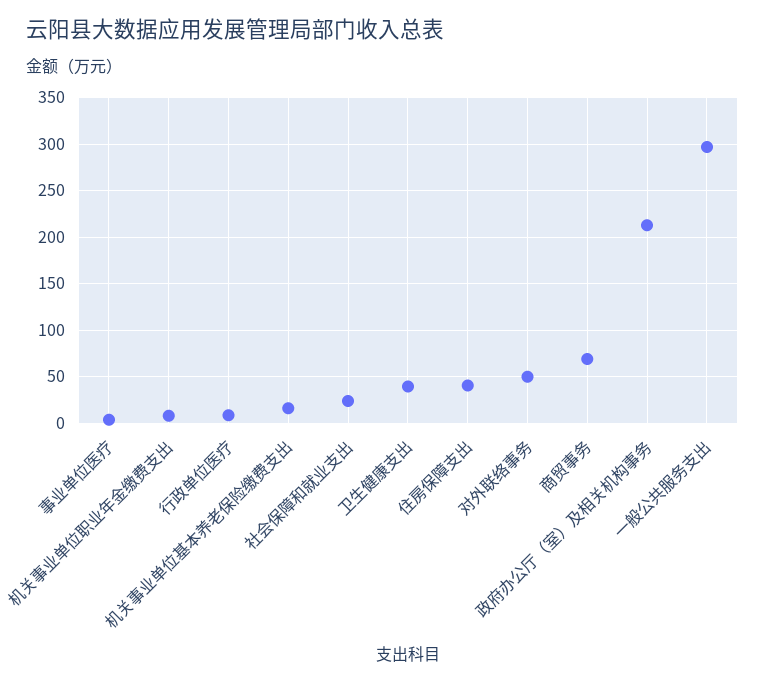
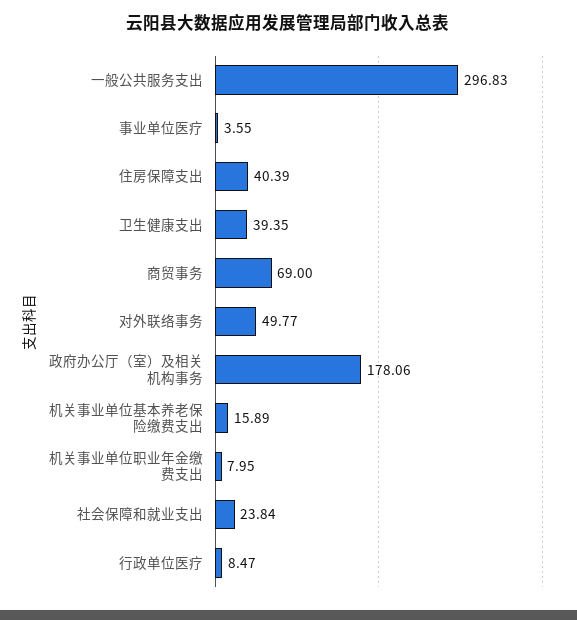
  {
    "事业单位医疗": 3.55,
    "机关事业单位职业年金缴费支出": 7.95,
    "行政单位医疗": 8.47,
    "机关事业单位基本养老保险缴费支出": 15.89,
    "社会保障和就业支出": 23.84,
    "卫生健康支出": 39.35,
    "住房保障支出": 40.39,
    "对外联络事务": 49.77,
    "商贸事务": 69,
-   "政府办公厅（室）及相关机构事务": 210,
+   "政府办公厅（室）及相关机构事务": 178.06,
    "一般公共服务支出": 296.83
  }

